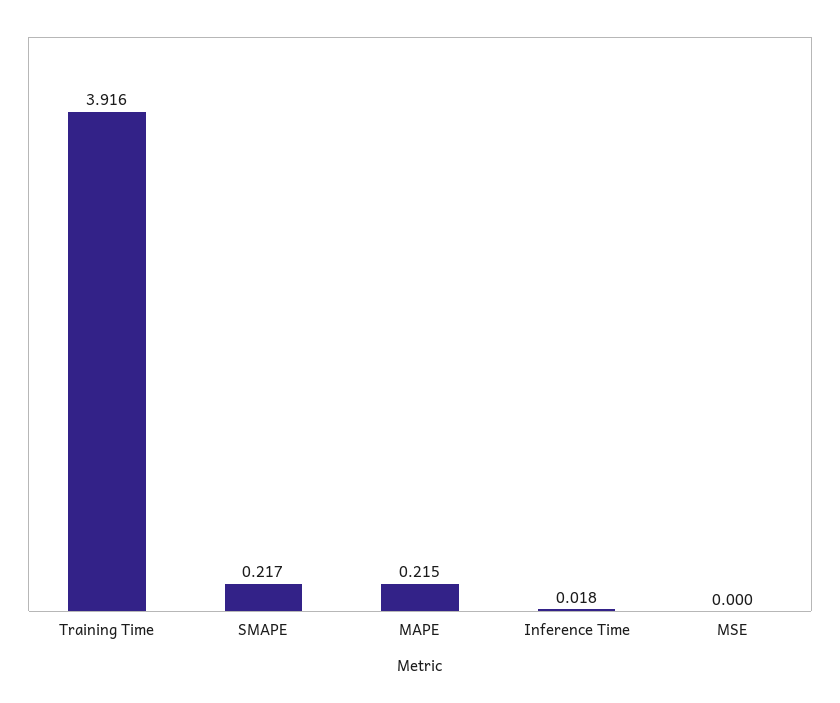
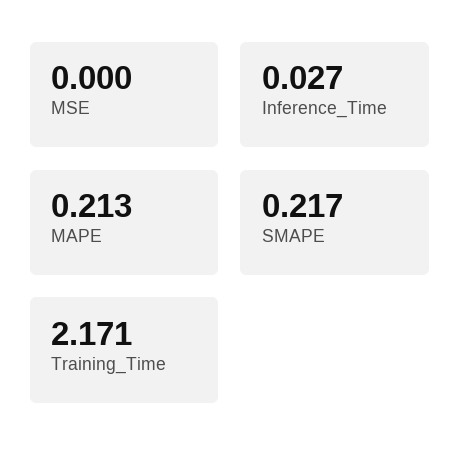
  {
-   "Training Time": 3.916,
+   "Training Time": 2.171,
    "SMAPE": 0.217,
-   "MAPE": 0.215,
+   "MAPE": 0.213,
-   "Inference Time": 0.018,
+   "Inference Time": 0.027,
    "MSE": 0
  }

